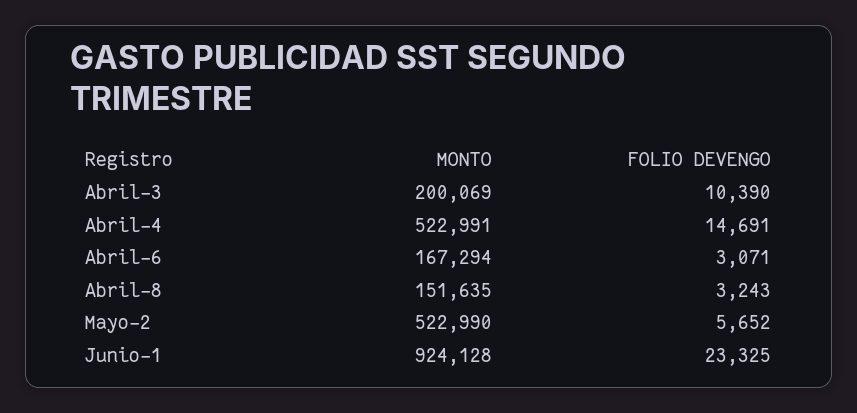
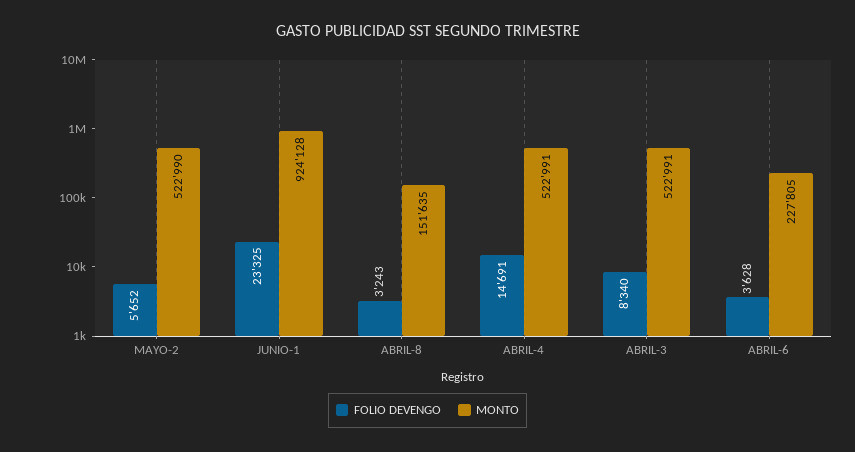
  {
    "MONTO": {
-     "Abril-3": 200069,
+     "Abril-3": 522991,
      "Abril-4": 522991,
-     "Abril-6": 167294,
+     "Abril-6": 227805,
      "Abril-8": 151635,
      "Mayo-2": 522990,
      "Junio-1": 924128
    },
    "FOLIO DEVENGO": {
-     "Abril-3": 10390,
+     "Abril-3": 8340,
      "Abril-4": 14691,
-     "Abril-6": 3071,
+     "Abril-6": 3628,
      "Abril-8": 3243,
      "Mayo-2": 5652,
      "Junio-1": 23325
    }
  }

